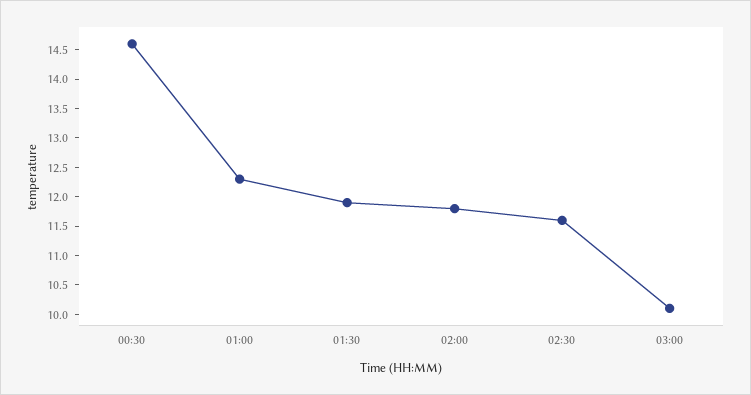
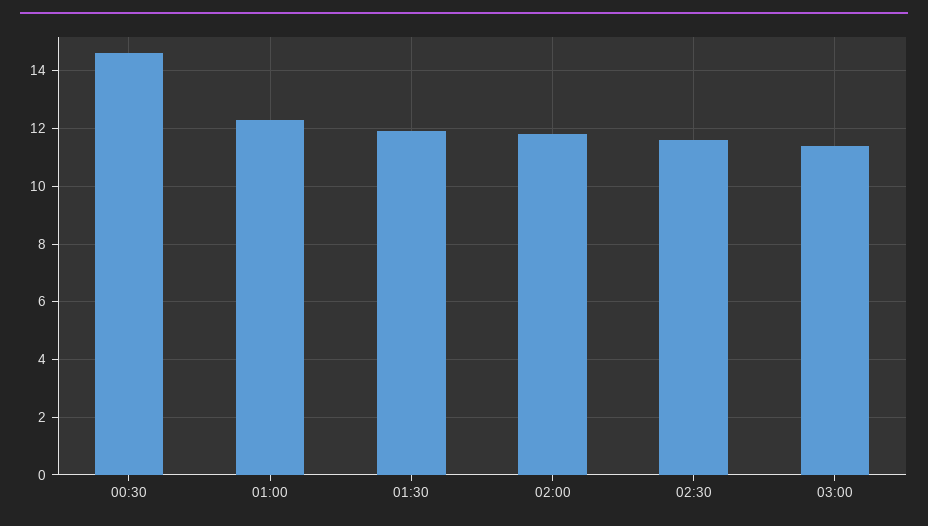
  {
    "00:30": 14.5,
    "01:00": 12.5,
    "01:30": 12,
    "02:00": 12,
    "02:30": 11.5,
-   "03:00": 10
+   "03:00": 11.5
  }

